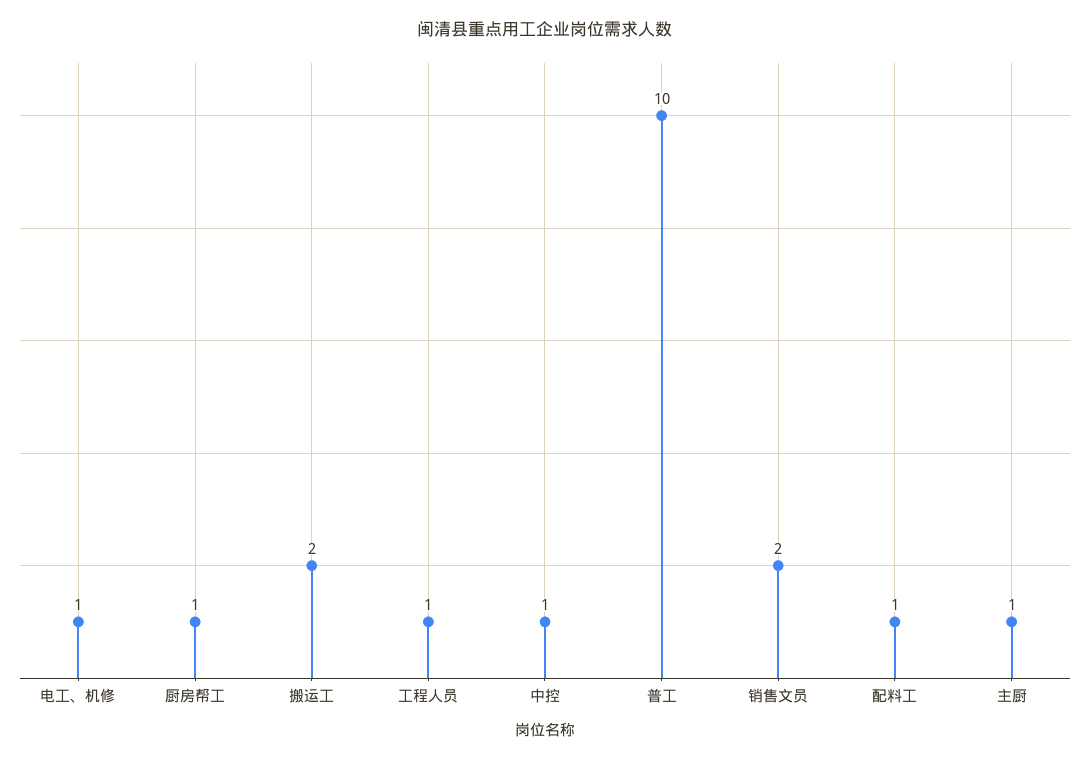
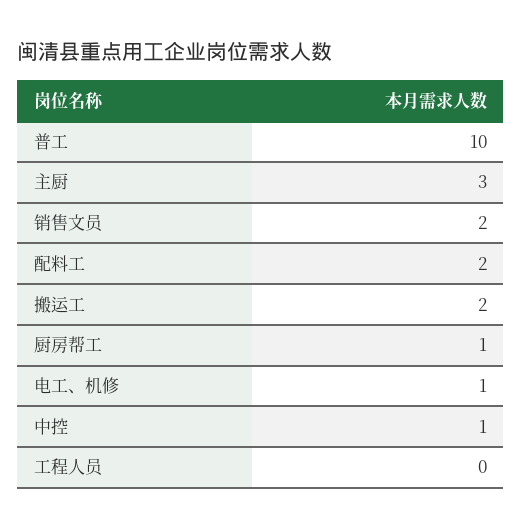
  {
    "电工、机修": 1,
    "厨房帮工": 1,
    "搬运工": 2,
-   "工程人员": 1,
+   "工程人员": 0,
    "中控": 1,
    "普工": 10,
    "销售文员": 2,
-   "配料工": 1,
+   "配料工": 2,
-   "主厨": 1
+   "主厨": 3
  }

